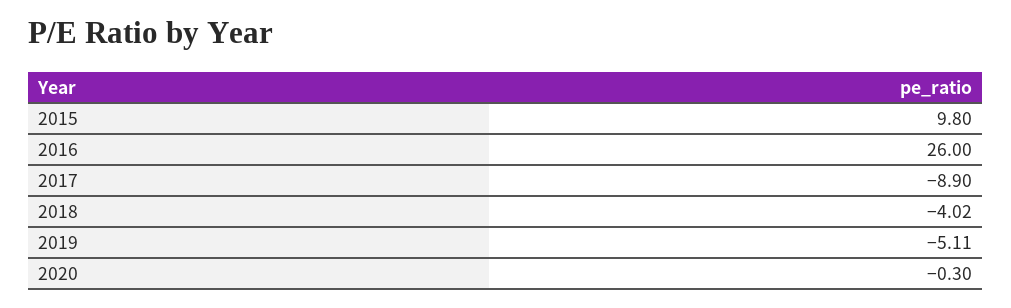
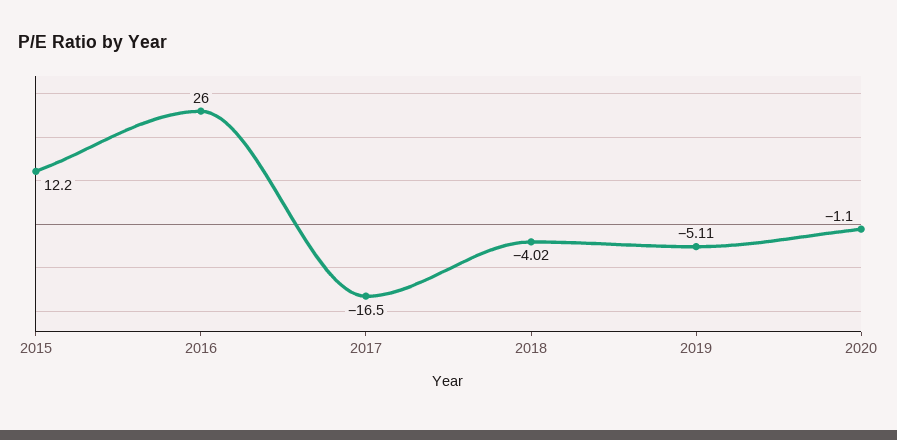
  {
-   "2015": 9.8,
+   "2015": 12.2,
    "2016": 26,
-   "2017": -8.9,
+   "2017": -16.5,
    "2018": -4.02,
    "2019": -5.11,
-   "2020": -0.3
+   "2020": -1.1
  }

